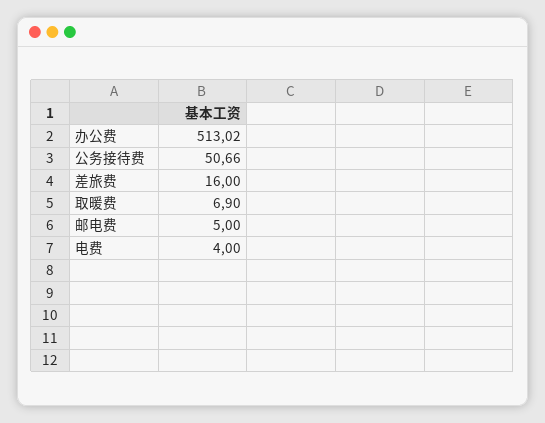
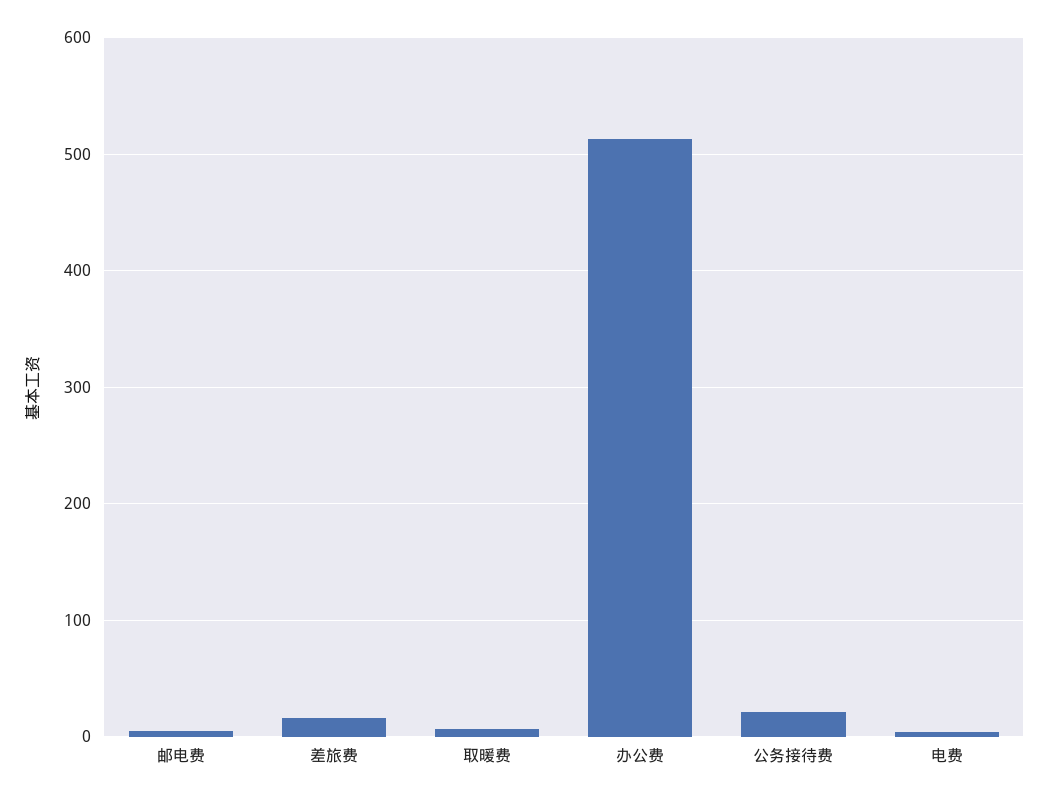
  {
    "办公费": 513.02,
-   "公务接待费": 50.66,
+   "公务接待费": 20,
    "差旅费": 16,
    "取暖费": 6.9,
    "邮电费": 5,
    "电费": 4
  }

